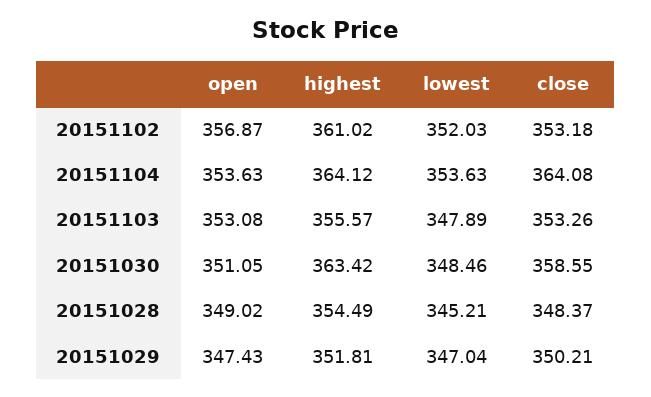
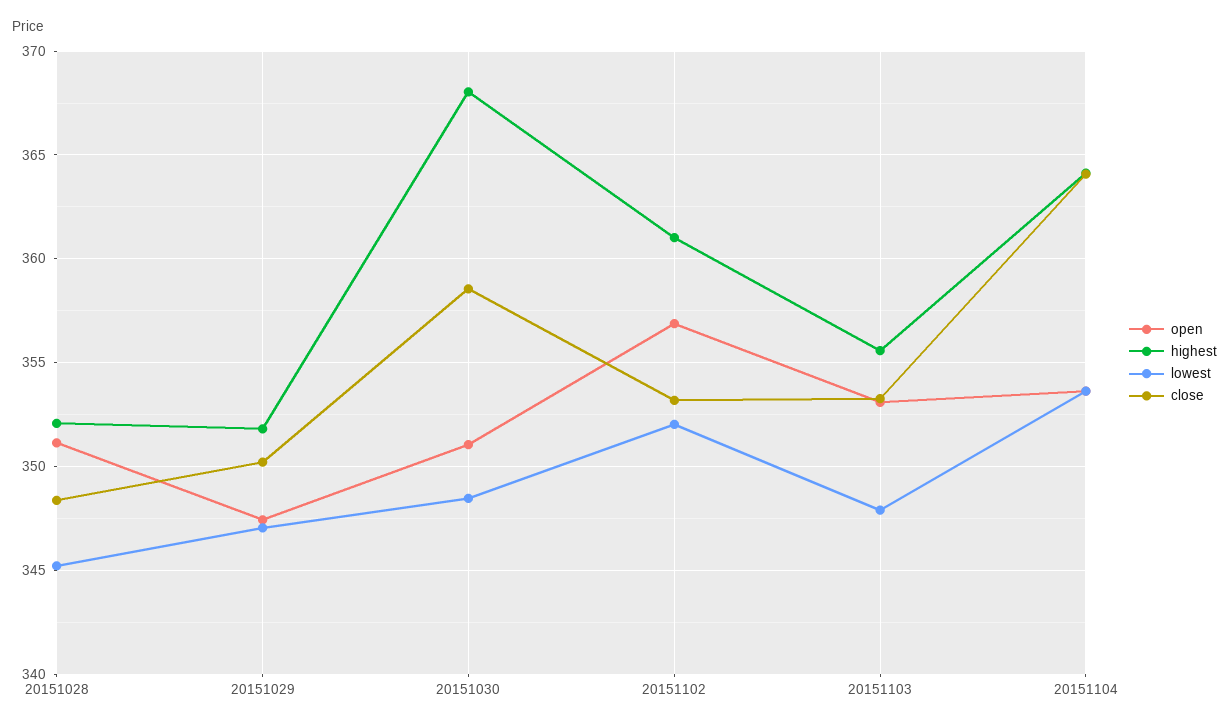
  {
    "open": {
      "20151102": 356.87,
      "20151104": 353.63,
      "20151103": 353.08,
      "20151030": 351.05,
-     "20151028": 349.02,
+     "20151028": 351,
      "20151029": 347.43
    },
    "highest": {
      "20151102": 361.02,
      "20151104": 364.12,
      "20151103": 355.57,
-     "20151030": 363.42,
+     "20151030": 368,
-     "20151028": 354.49,
+     "20151028": 352,
      "20151029": 351.81
    },
    "lowest": {
      "20151102": 352.03,
      "20151104": 353.63,
      "20151103": 347.89,
      "20151030": 348.46,
      "20151028": 345.21,
      "20151029": 347.04
    },
    "close": {
      "20151102": 353.18,
      "20151104": 364.08,
      "20151103": 353.26,
      "20151030": 358.55,
      "20151028": 348.37,
      "20151029": 350.21
    }
  }

